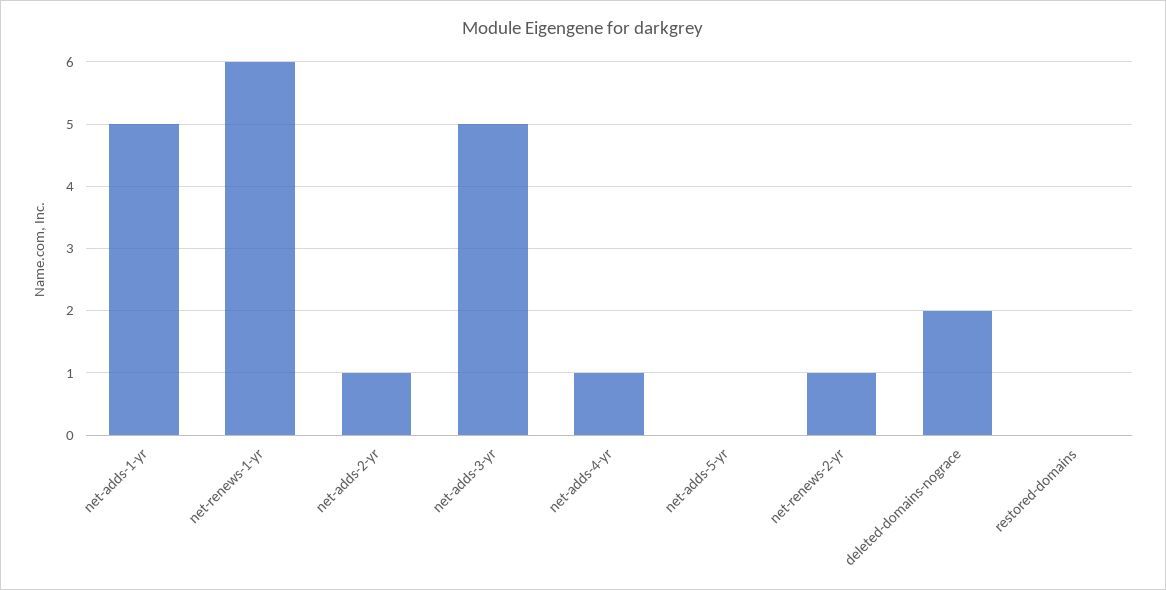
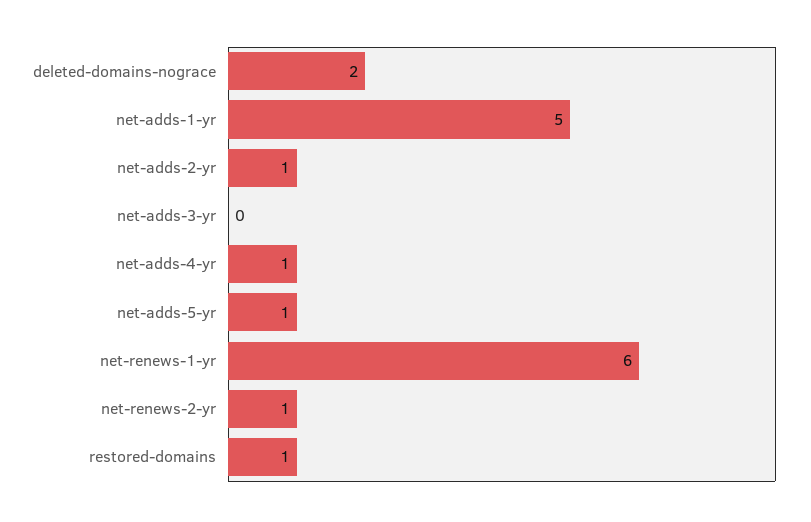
  {
    "net-adds-1-yr": 5,
    "net-renews-1-yr": 6,
    "net-adds-2-yr": 1,
-   "net-adds-3-yr": 5,
+   "net-adds-3-yr": 0,
    "net-adds-4-yr": 1,
-   "net-adds-5-yr": 0,
+   "net-adds-5-yr": 1,
    "net-renews-2-yr": 1,
    "deleted-domains-nograce": 2,
-   "restored-domains": 0
+   "restored-domains": 1
  }

